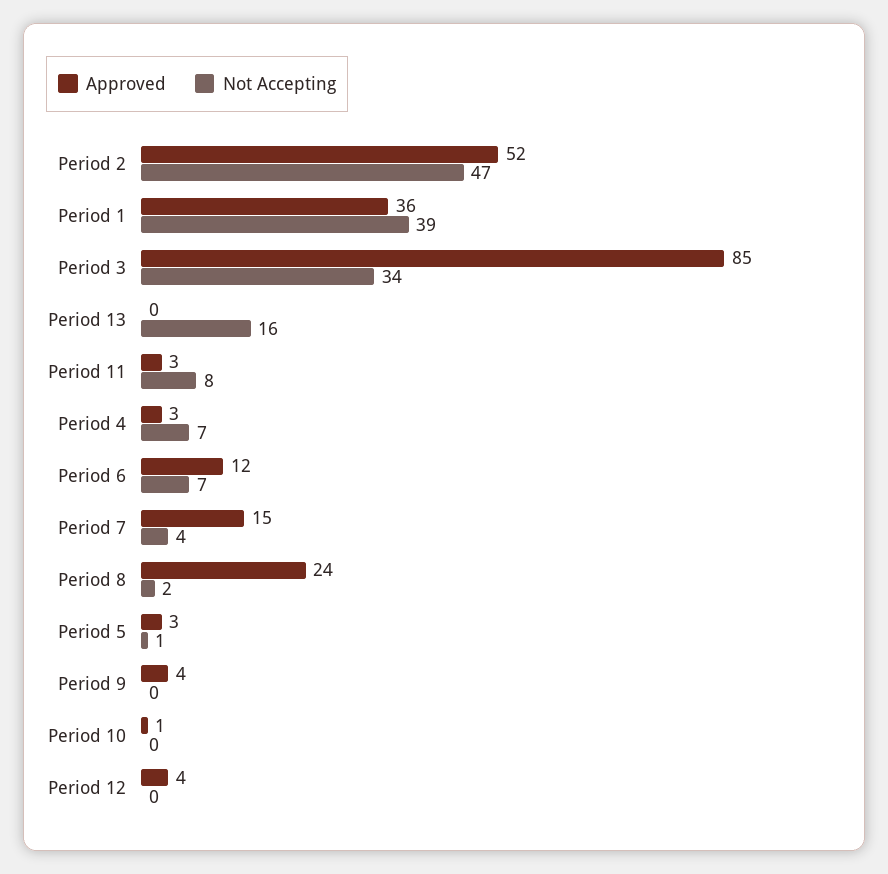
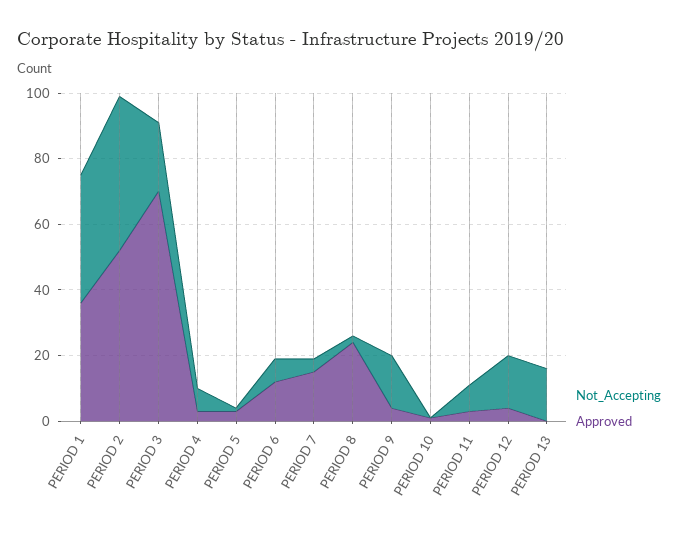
  {
    "Approved": {
      "Period 2": 52,
      "Period 1": 36,
-     "Period 3": 85,
+     "Period 3": 70,
      "Period 13": 0,
      "Period 11": 3,
      "Period 4": 3,
      "Period 6": 12,
      "Period 7": 15,
      "Period 8": 24,
      "Period 5": 3,
      "Period 9": 4,
      "Period 10": 1,
      "Period 12": 4
    },
    "Not Accepting": {
      "Period 2": 47,
      "Period 1": 39,
-     "Period 3": 34,
+     "Period 3": 20,
      "Period 13": 16,
      "Period 11": 8,
      "Period 4": 7,
      "Period 6": 7,
      "Period 7": 4,
      "Period 8": 2,
      "Period 5": 1,
-     "Period 9": 0,
+     "Period 9": 15,
      "Period 10": 0,
-     "Period 12": 0
+     "Period 12": 15
    }
  }

